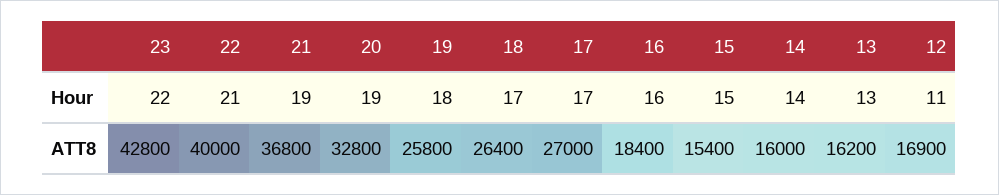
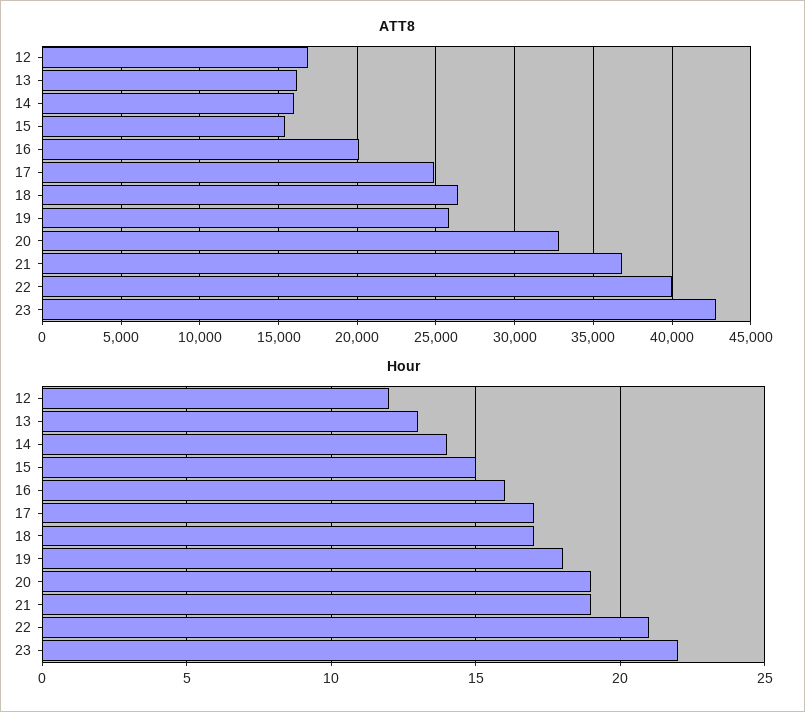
  {
    "Hour": {
      "23": 22,
      "22": 21,
      "21": 19,
      "20": 19,
      "19": 18,
      "18": 17,
      "17": 17,
      "16": 16,
      "15": 15,
      "14": 14,
      "13": 13,
-     "12": 11
+     "12": 12
    },
    "ATT8": {
      "23": 42800,
      "22": 40000,
      "21": 36800,
      "20": 32800,
      "19": 25800,
      "18": 26400,
-     "17": 27000,
+     "17": 25000,
-     "16": 18400,
+     "16": 20000,
      "15": 15400,
      "14": 16000,
      "13": 16200,
      "12": 16900
    }
  }

